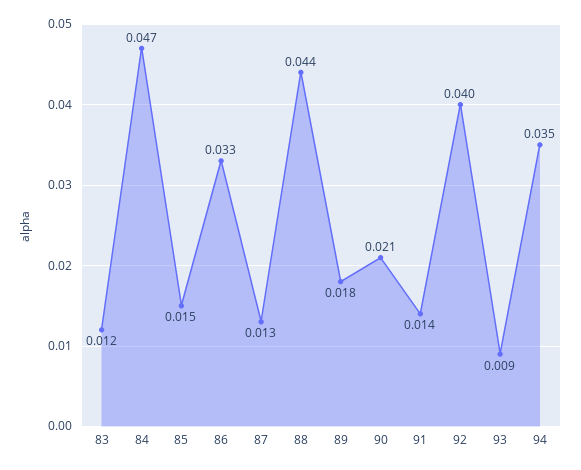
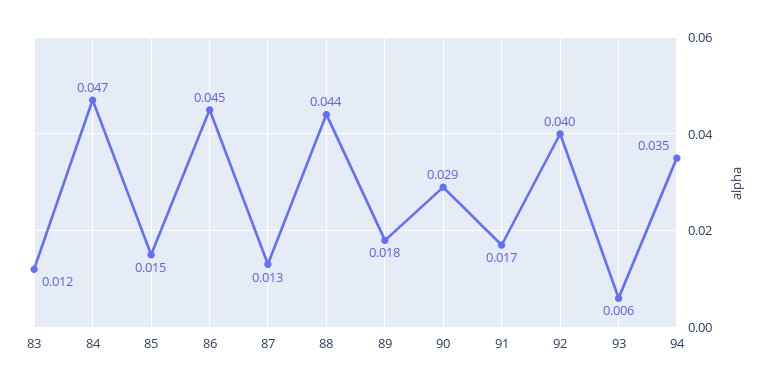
  {
    "83": 0.012,
    "84": 0.047,
    "85": 0.015,
-   "86": 0.033,
+   "86": 0.045,
    "87": 0.013,
    "88": 0.044,
    "89": 0.018,
-   "90": 0.021,
+   "90": 0.029,
-   "91": 0.014,
+   "91": 0.017,
    "92": 0.04,
-   "93": 0.009,
+   "93": 0.006,
    "94": 0.035
  }

